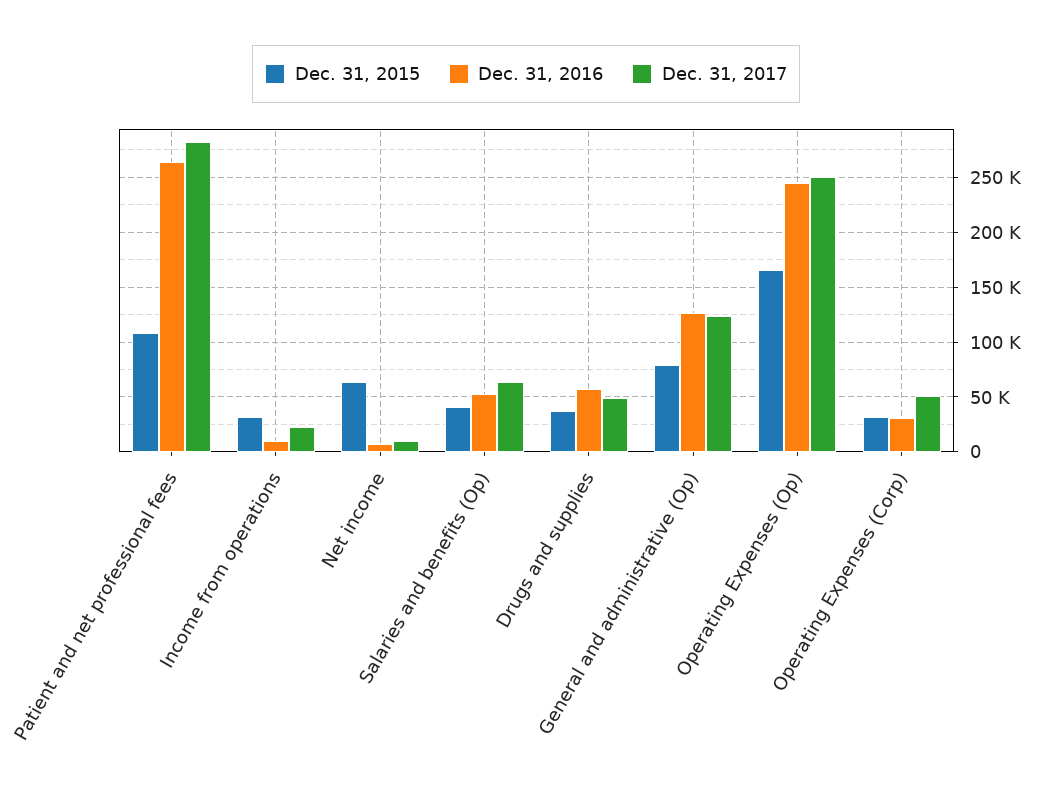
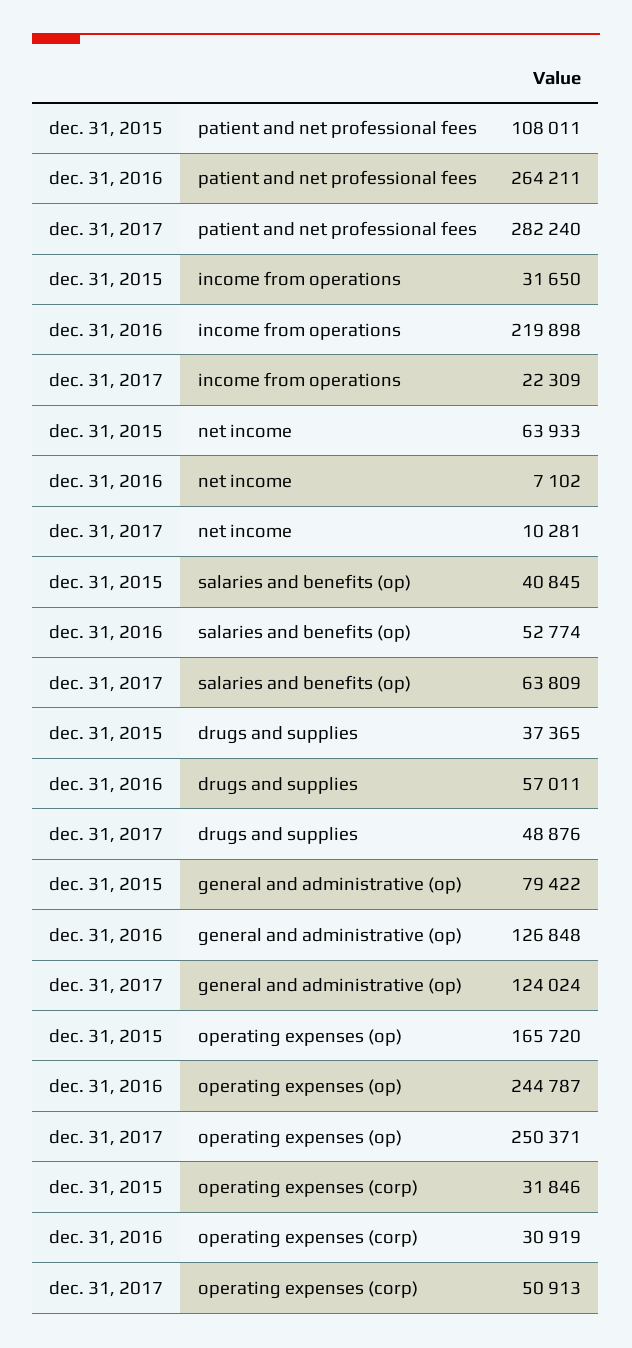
  {
    "Dec. 31, 2015": {
      "Patient and net professional fees": 108011,
      "Income from operations": 31650,
      "Net income": 63933,
      "Salaries and benefits (Op)": 40845,
      "Drugs and supplies": 37365,
      "General and administrative (Op)": 79422,
      "Operating Expenses (Op)": 165720,
      "Operating Expenses (Corp)": 31846
    },
    "Dec. 31, 2016": {
      "Patient and net professional fees": 264211,
-     "Income from operations": 10000,
+     "Income from operations": 219898,
      "Net income": 7102,
      "Salaries and benefits (Op)": 52774,
      "Drugs and supplies": 57011,
      "General and administrative (Op)": 126848,
      "Operating Expenses (Op)": 244787,
      "Operating Expenses (Corp)": 30919
    },
    "Dec. 31, 2017": {
      "Patient and net professional fees": 282240,
      "Income from operations": 22309,
      "Net income": 10281,
      "Salaries and benefits (Op)": 63809,
      "Drugs and supplies": 48876,
      "General and administrative (Op)": 124024,
      "Operating Expenses (Op)": 250371,
      "Operating Expenses (Corp)": 50913
    }
  }

